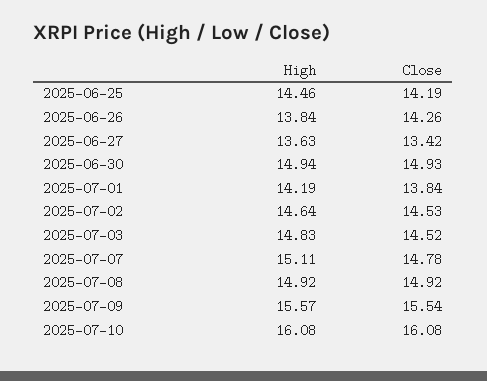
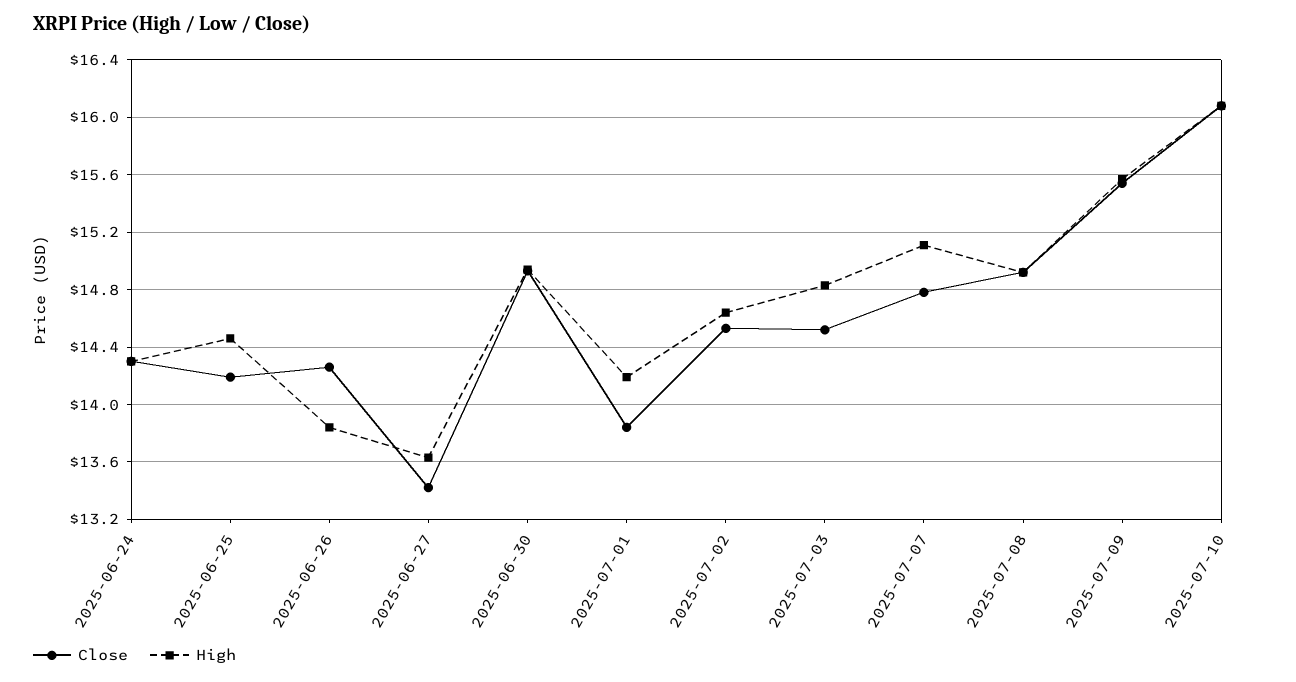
  {
    "High": {
      "2025-06-25": 14.46,
      "2025-06-26": 13.84,
      "2025-06-27": 13.63,
      "2025-06-30": 14.94,
      "2025-07-01": 14.19,
      "2025-07-02": 14.64,
      "2025-07-03": 14.83,
      "2025-07-07": 15.11,
      "2025-07-08": 14.92,
      "2025-07-09": 15.57,
-     "2025-07-10": 16.08
+     "2025-07-10": 16.08,
+     "2025-06-24": 14.3
    },
    "Close": {
      "2025-06-25": 14.19,
      "2025-06-26": 14.26,
      "2025-06-27": 13.42,
      "2025-06-30": 14.93,
      "2025-07-01": 13.84,
      "2025-07-02": 14.53,
      "2025-07-03": 14.52,
      "2025-07-07": 14.78,
      "2025-07-08": 14.92,
      "2025-07-09": 15.54,
-     "2025-07-10": 16.08
+     "2025-07-10": 16.08,
+     "2025-06-24": 14.3
    }
  }

